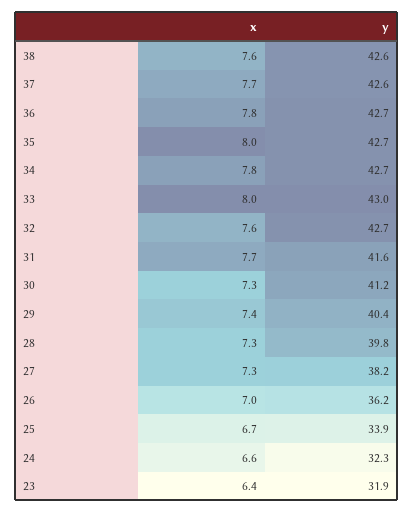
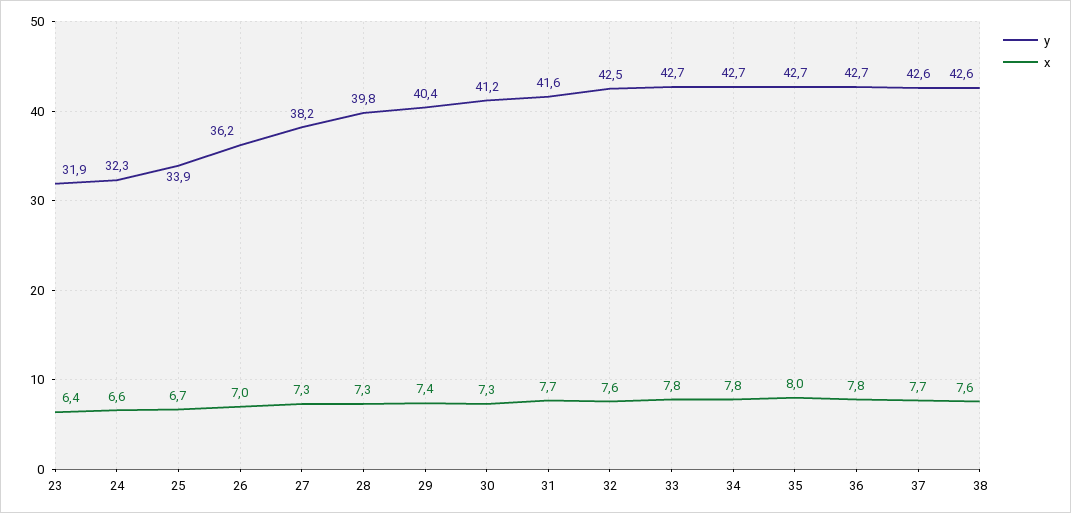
  {
    "x": {
      "38": 7.6,
      "37": 7.7,
      "36": 7.8,
      "35": 8,
      "34": 7.8,
-     "33": 8,
+     "33": 7.8,
      "32": 7.6,
      "31": 7.7,
      "30": 7.3,
      "29": 7.4,
      "28": 7.3,
      "27": 7.3,
      "26": 7,
      "25": 6.7,
      "24": 6.6,
      "23": 6.4
    },
    "y": {
      "38": 42.6,
      "37": 42.6,
      "36": 42.7,
      "35": 42.7,
      "34": 42.7,
-     "33": 43,
+     "33": 42.7,
-     "32": 42.7,
+     "32": 42.5,
      "31": 41.6,
      "30": 41.2,
      "29": 40.4,
      "28": 39.8,
      "27": 38.2,
      "26": 36.2,
      "25": 33.9,
      "24": 32.3,
      "23": 31.9
    }
  }

